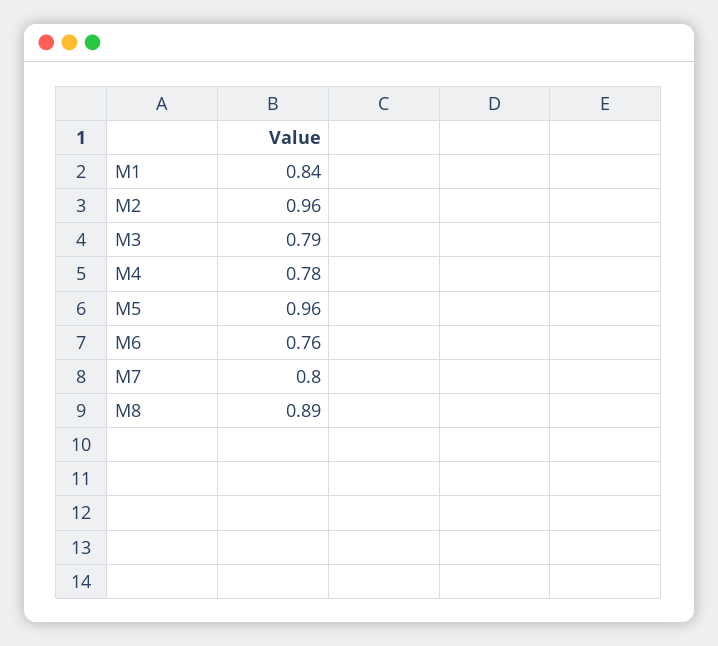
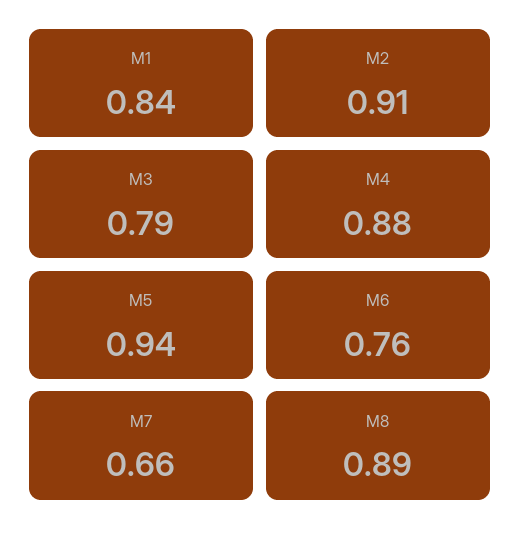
  {
    "M1": 0.84,
-   "M2": 0.96,
+   "M2": 0.91,
    "M3": 0.79,
-   "M4": 0.78,
+   "M4": 0.88,
-   "M5": 0.96,
+   "M5": 0.94,
    "M6": 0.76,
-   "M7": 0.8,
+   "M7": 0.66,
    "M8": 0.89
  }

